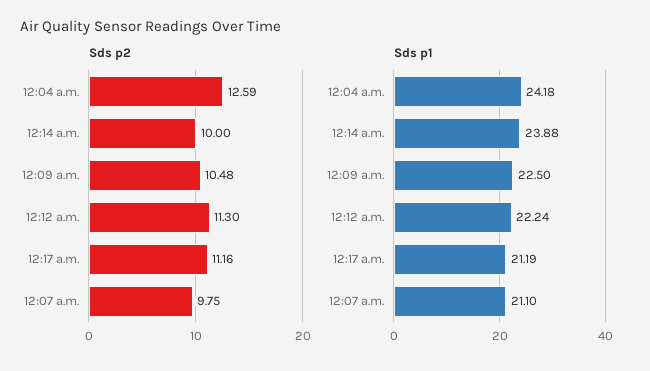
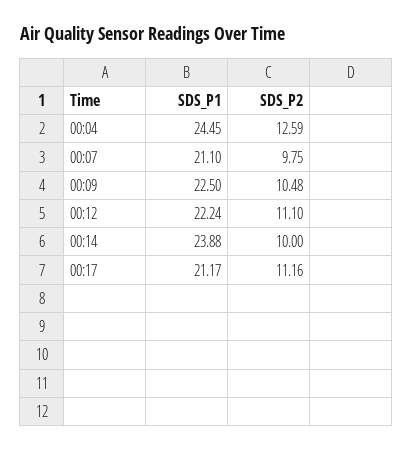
  {
    "Sds p2": {
      "12:04 a.m.": 12.59,
      "12:14 a.m.": 10,
      "12:09 a.m.": 10.48,
-     "12:12 a.m.": 11.3,
+     "12:12 a.m.": 11.1,
      "12:17 a.m.": 11.16,
      "12:07 a.m.": 9.75
    },
    "Sds p1": {
-     "12:04 a.m.": 24.18,
+     "12:04 a.m.": 24.45,
      "12:14 a.m.": 23.88,
      "12:09 a.m.": 22.5,
      "12:12 a.m.": 22.24,
-     "12:17 a.m.": 21.19,
+     "12:17 a.m.": 21.17,
      "12:07 a.m.": 21.1
    }
  }

